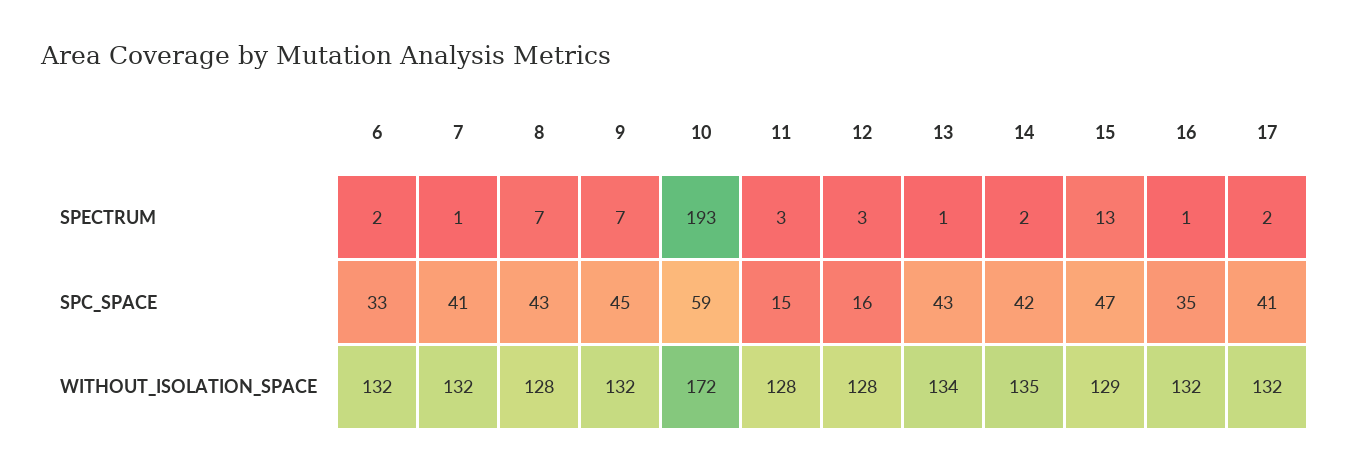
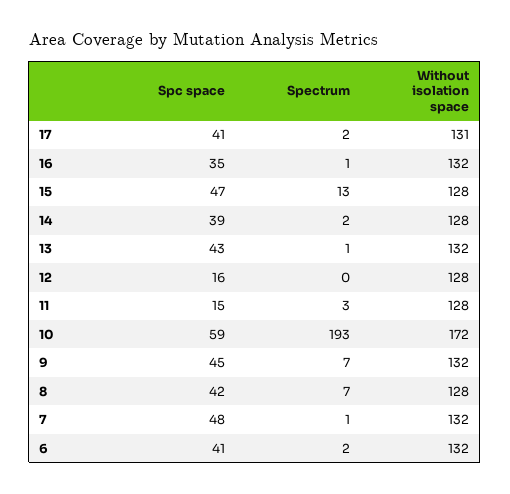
  {
    "6": {
      "SPECTRUM": 2,
-     "SPC_SPACE": 33,
+     "SPC_SPACE": 41,
      "WITHOUT_ISOLATION_SPACE": 132
    },
    "7": {
      "SPECTRUM": 1,
-     "SPC_SPACE": 41,
+     "SPC_SPACE": 48,
      "WITHOUT_ISOLATION_SPACE": 132
    },
    "8": {
      "SPECTRUM": 7,
-     "SPC_SPACE": 43,
+     "SPC_SPACE": 42,
      "WITHOUT_ISOLATION_SPACE": 128
    },
    "9": {
      "SPECTRUM": 7,
      "SPC_SPACE": 45,
      "WITHOUT_ISOLATION_SPACE": 132
    },
    "10": {
      "SPECTRUM": 193,
      "SPC_SPACE": 59,
      "WITHOUT_ISOLATION_SPACE": 172
    },
    "11": {
      "SPECTRUM": 3,
      "SPC_SPACE": 15,
      "WITHOUT_ISOLATION_SPACE": 128
    },
    "12": {
-     "SPECTRUM": 3,
+     "SPECTRUM": 0,
      "SPC_SPACE": 16,
      "WITHOUT_ISOLATION_SPACE": 128
    },
    "13": {
      "SPECTRUM": 1,
      "SPC_SPACE": 43,
-     "WITHOUT_ISOLATION_SPACE": 134
+     "WITHOUT_ISOLATION_SPACE": 132
    },
    "14": {
      "SPECTRUM": 2,
-     "SPC_SPACE": 42,
+     "SPC_SPACE": 39,
-     "WITHOUT_ISOLATION_SPACE": 135
+     "WITHOUT_ISOLATION_SPACE": 128
    },
    "15": {
      "SPECTRUM": 13,
      "SPC_SPACE": 47,
-     "WITHOUT_ISOLATION_SPACE": 129
+     "WITHOUT_ISOLATION_SPACE": 128
    },
    "16": {
      "SPECTRUM": 1,
      "SPC_SPACE": 35,
      "WITHOUT_ISOLATION_SPACE": 132
    },
    "17": {
      "SPECTRUM": 2,
      "SPC_SPACE": 41,
-     "WITHOUT_ISOLATION_SPACE": 132
+     "WITHOUT_ISOLATION_SPACE": 131
    }
  }

